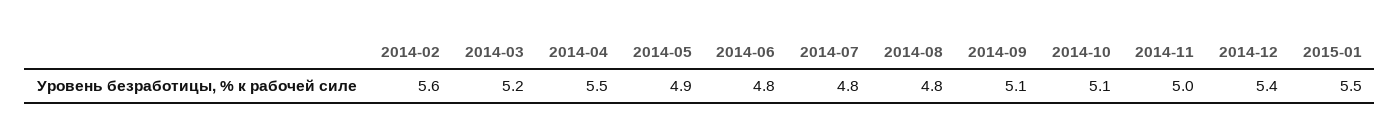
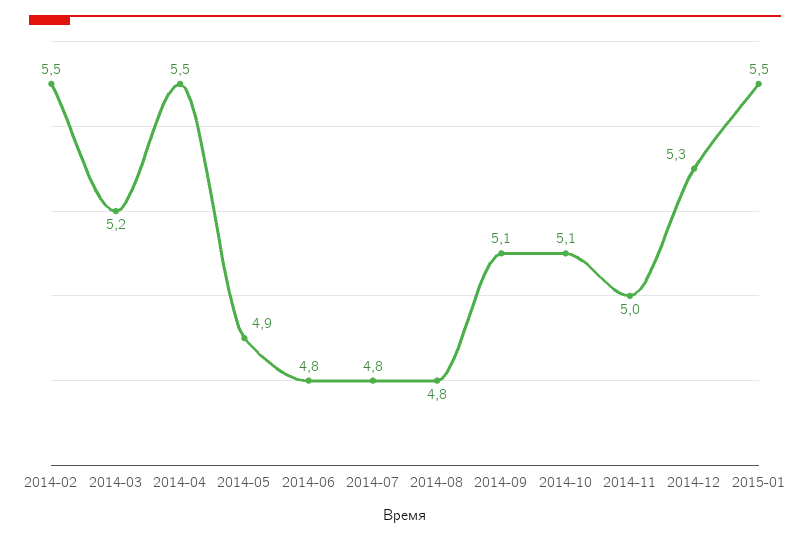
  {
-   "2014-02": 5.6,
+   "2014-02": 5.5,
    "2014-03": 5.2,
    "2014-04": 5.5,
    "2014-05": 4.9,
    "2014-06": 4.8,
    "2014-07": 4.8,
    "2014-08": 4.8,
    "2014-09": 5.1,
    "2014-10": 5.1,
    "2014-11": 5,
-   "2014-12": 5.4,
+   "2014-12": 5.3,
    "2015-01": 5.5
  }

